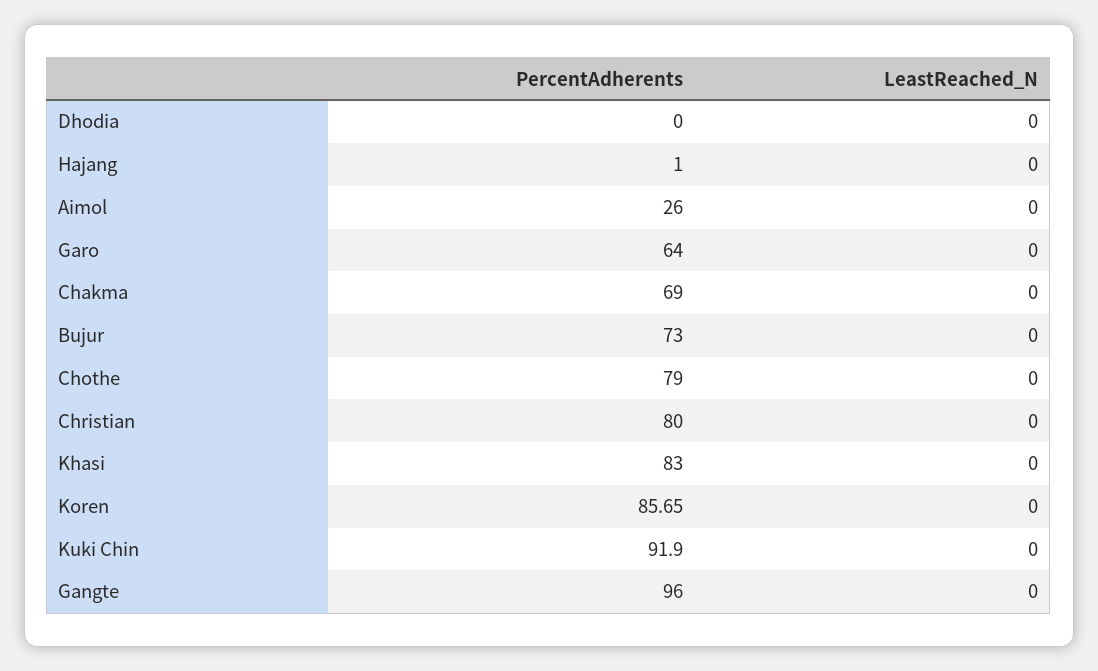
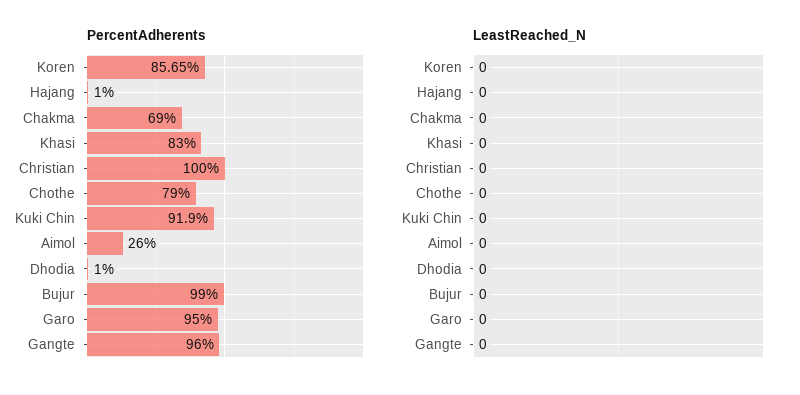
  {
    "PercentAdherents": {
-     "Dhodia": 0,
+     "Dhodia": 1,
      "Hajang": 1,
      "Aimol": 26,
-     "Garo": 64,
+     "Garo": 95,
      "Chakma": 69,
-     "Bujur": 73,
+     "Bujur": 99,
      "Chothe": 79,
-     "Christian": 80,
+     "Christian": 100,
      "Khasi": 83,
      "Koren": 85.65,
      "Kuki Chin": 91.9,
      "Gangte": 96
    },
    "LeastReached_N": {
      "Dhodia": 0,
      "Hajang": 0,
      "Aimol": 0,
      "Garo": 0,
      "Chakma": 0,
      "Bujur": 0,
      "Chothe": 0,
      "Christian": 0,
      "Khasi": 0,
      "Koren": 0,
      "Kuki Chin": 0,
      "Gangte": 0
    }
  }

